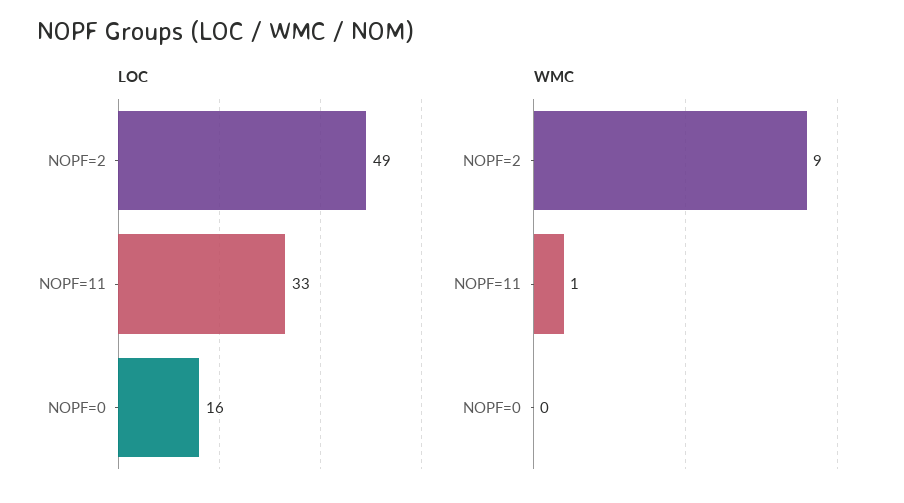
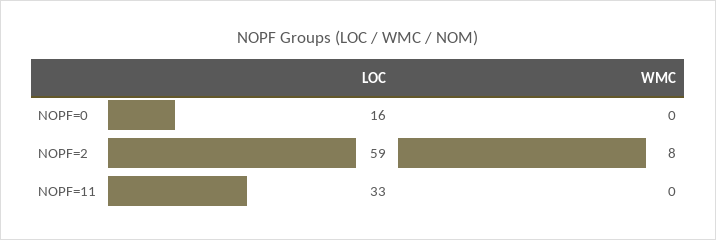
  {
    "LOC": {
-     "NOPF=2": 49,
+     "NOPF=2": 59,
      "NOPF=11": 33,
      "NOPF=0": 16
    },
    "WMC": {
-     "NOPF=2": 9,
+     "NOPF=2": 8,
-     "NOPF=11": 1,
+     "NOPF=11": 0,
      "NOPF=0": 0
    }
  }

